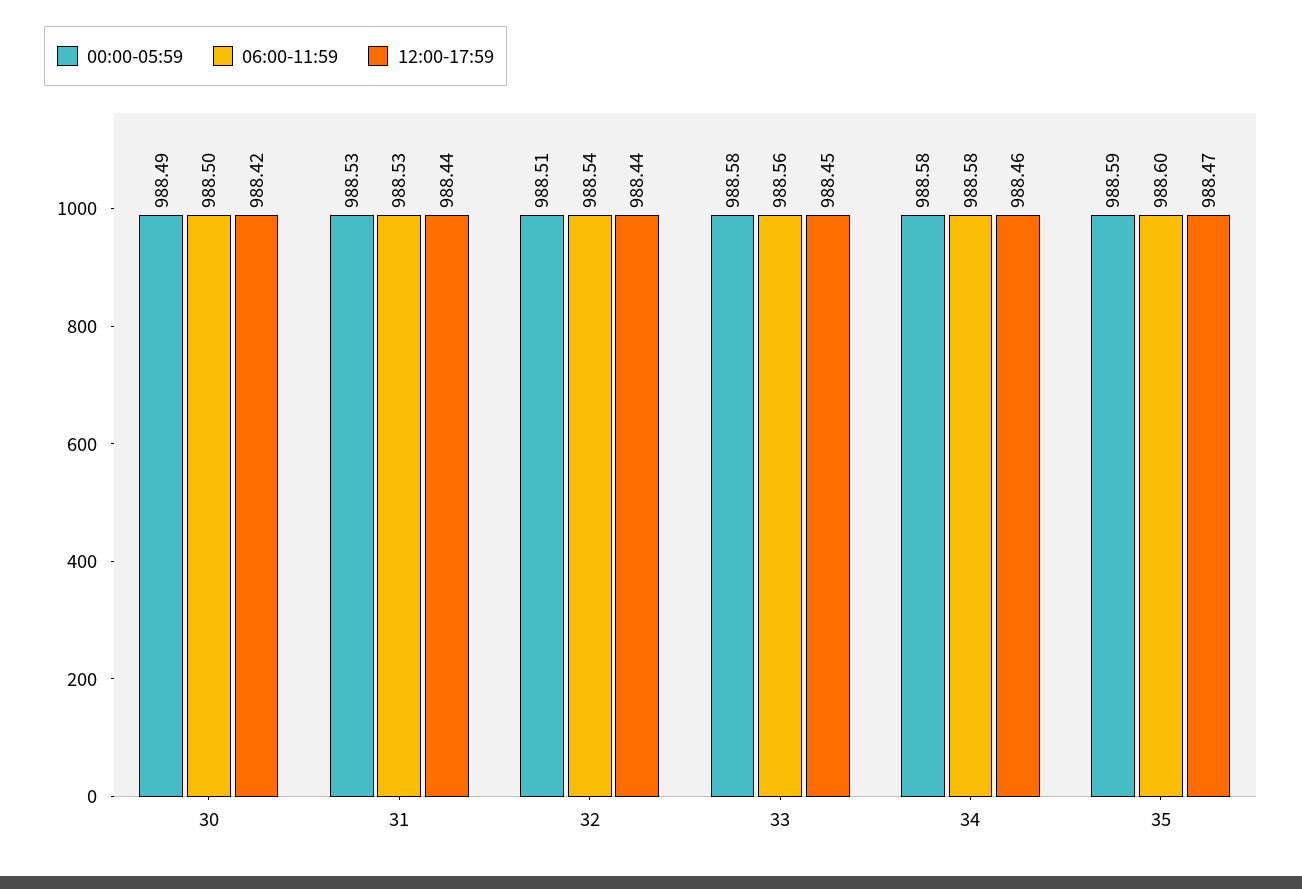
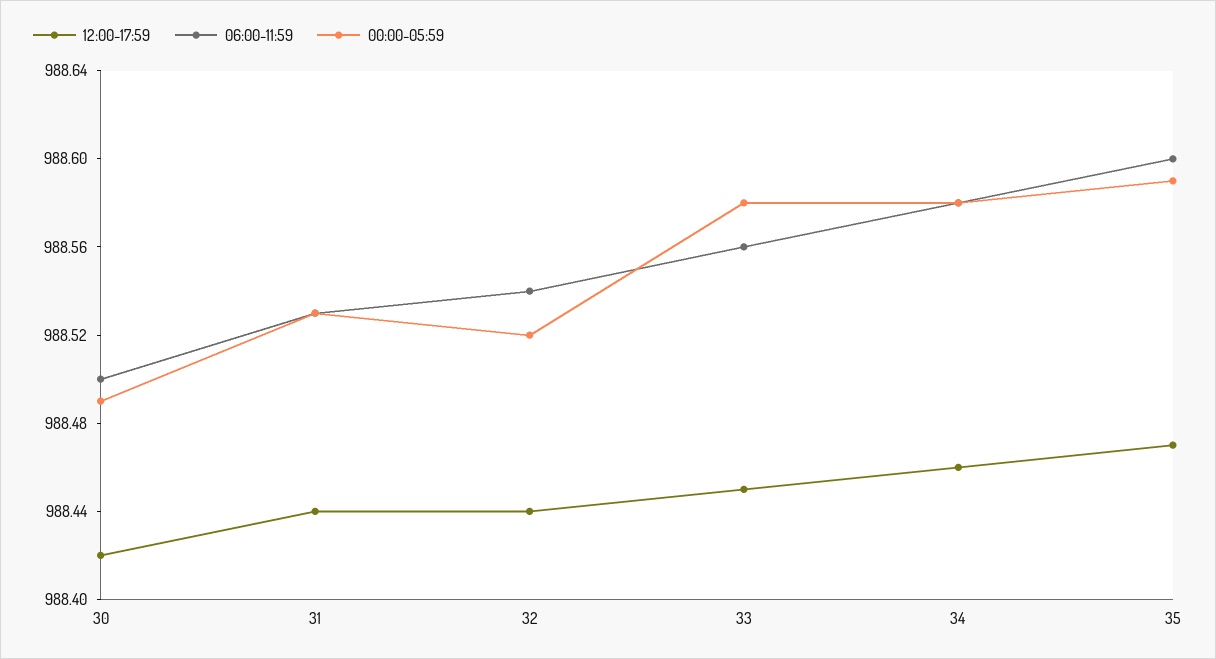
  {
    "00:00-05:59": {
      "30": 988.49,
      "31": 988.53,
-     "32": 988.51,
+     "32": 988.52,
      "33": 988.58,
      "34": 988.58,
      "35": 988.59
    },
    "06:00-11:59": {
      "30": 988.5,
      "31": 988.53,
      "32": 988.54,
      "33": 988.56,
      "34": 988.58,
      "35": 988.6
    },
    "12:00-17:59": {
      "30": 988.42,
      "31": 988.44,
      "32": 988.44,
      "33": 988.45,
      "34": 988.46,
      "35": 988.47
    }
  }

